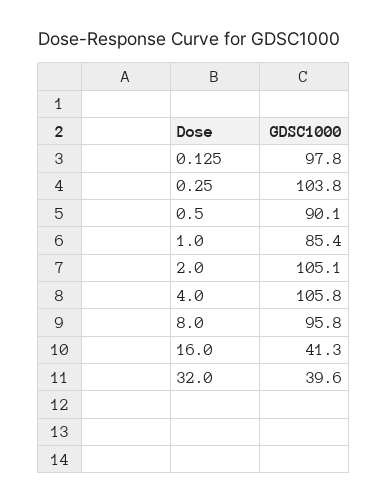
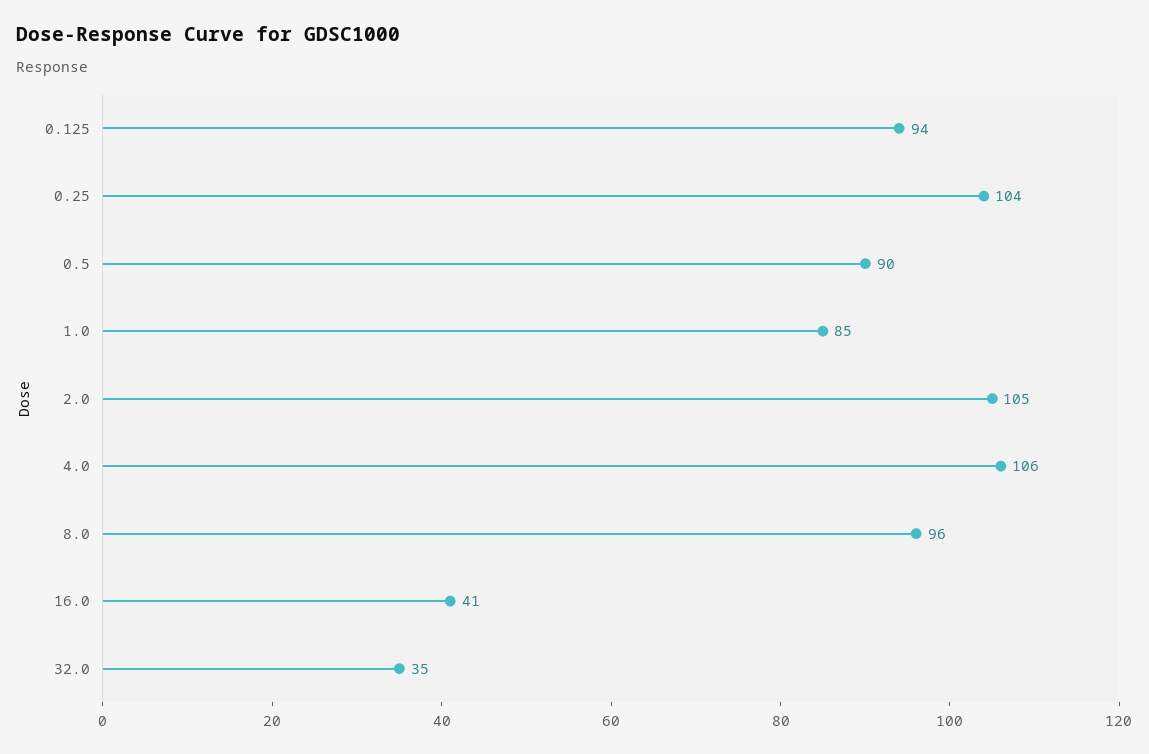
  {
-   "0.125": 97.8,
+   "0.125": 94,
    "0.25": 103.8,
    "0.5": 90.1,
    "1.0": 85.4,
    "2.0": 105.1,
    "4.0": 105.8,
    "8.0": 95.8,
    "16.0": 41.3,
-   "32.0": 39.6
+   "32.0": 35
  }

